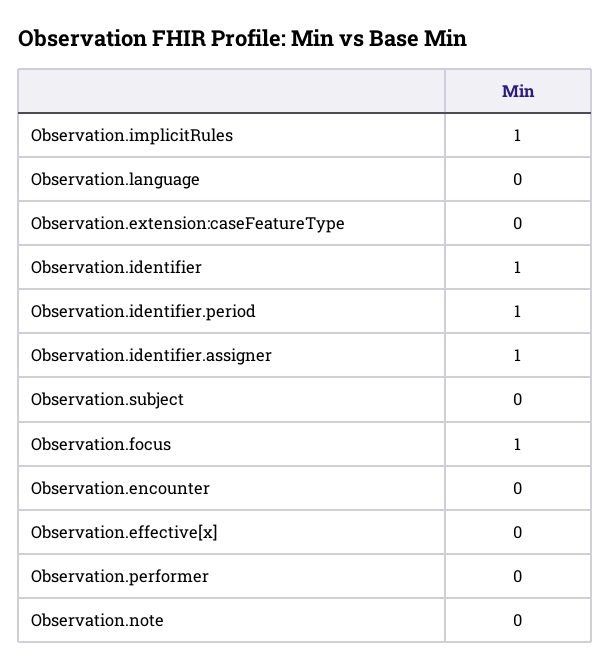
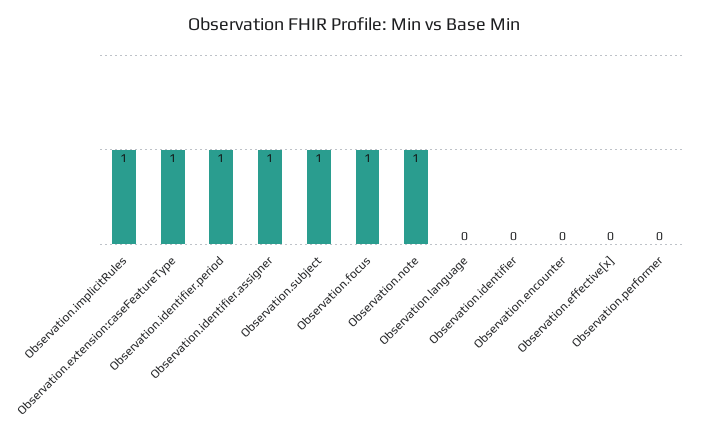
  {
    "Observation.implicitRules": 1,
    "Observation.language": 0,
-   "Observation.extension:caseFeatureType": 0,
+   "Observation.extension:caseFeatureType": 1,
-   "Observation.identifier": 1,
+   "Observation.identifier": 0,
    "Observation.identifier.period": 1,
    "Observation.identifier.assigner": 1,
-   "Observation.subject": 0,
+   "Observation.subject": 1,
    "Observation.focus": 1,
    "Observation.encounter": 0,
    "Observation.effective[x]": 0,
    "Observation.performer": 0,
-   "Observation.note": 0
+   "Observation.note": 1
  }

